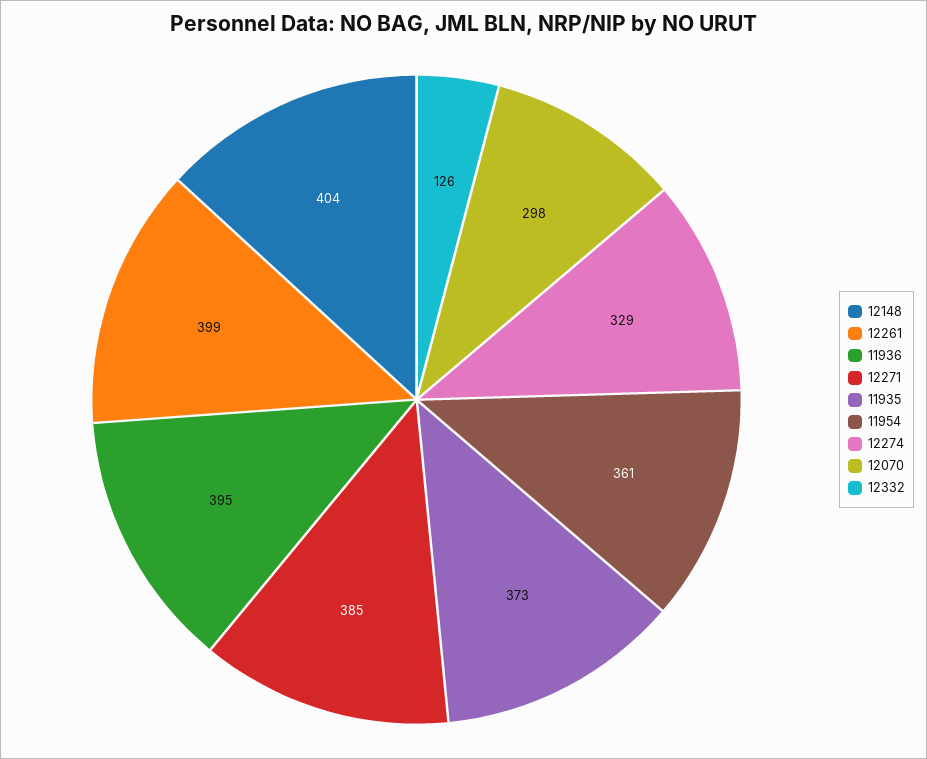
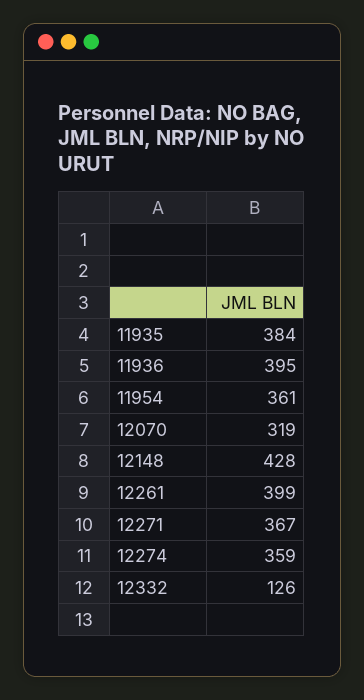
  {
-   "12148": 404,
+   "12148": 428,
    "12261": 399,
    "11936": 395,
-   "12271": 385,
+   "12271": 367,
-   "11935": 373,
+   "11935": 384,
    "11954": 361,
-   "12274": 329,
+   "12274": 359,
-   "12070": 298,
+   "12070": 319,
    "12332": 126
  }

